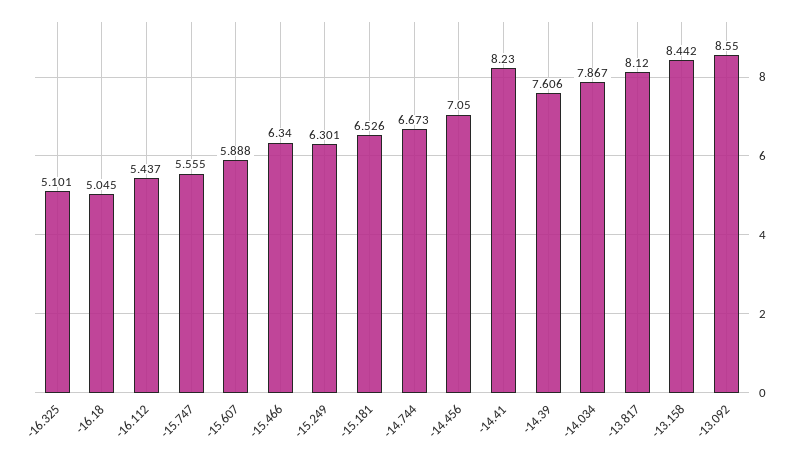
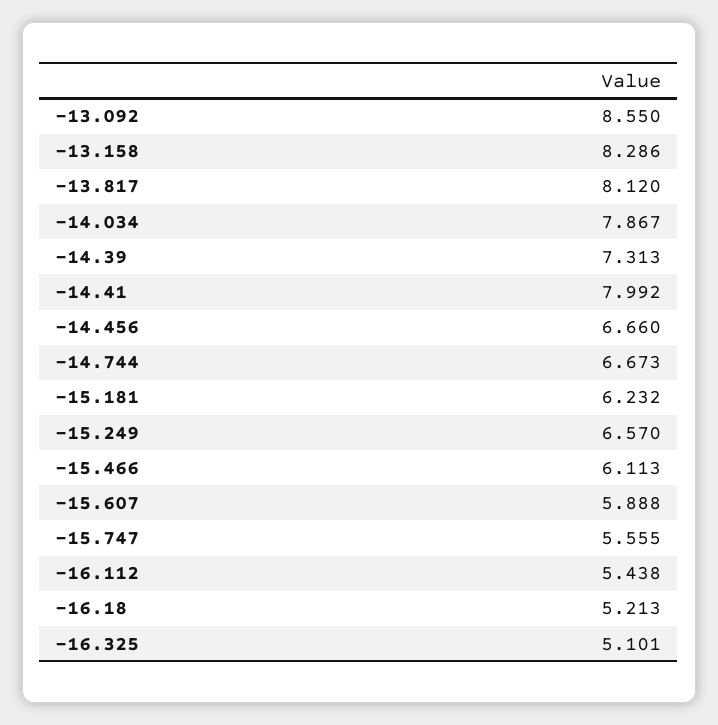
  {
    "-16.325": 5.101,
-   "-16.18": 5.045,
+   "-16.18": 5.213,
-   "-16.112": 5.437,
+   "-16.112": 5.438,
    "-15.747": 5.555,
    "-15.607": 5.888,
-   "-15.466": 6.34,
+   "-15.466": 6.113,
-   "-15.249": 6.301,
+   "-15.249": 6.57,
-   "-15.181": 6.526,
+   "-15.181": 6.232,
    "-14.744": 6.673,
-   "-14.456": 7.05,
+   "-14.456": 6.66,
-   "-14.41": 8.23,
+   "-14.41": 7.992,
-   "-14.39": 7.606,
+   "-14.39": 7.313,
    "-14.034": 7.867,
    "-13.817": 8.12,
-   "-13.158": 8.442,
+   "-13.158": 8.286,
    "-13.092": 8.55
  }

